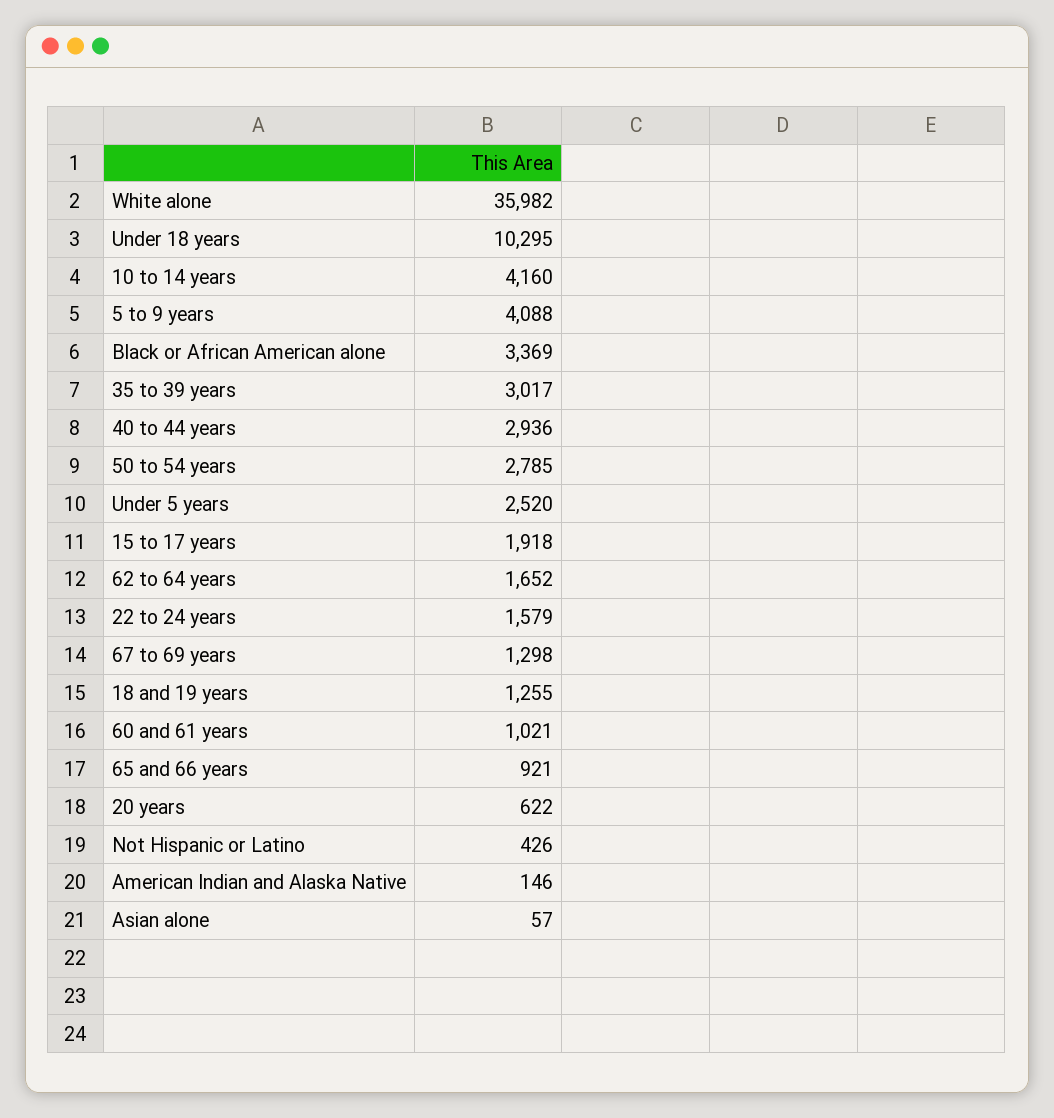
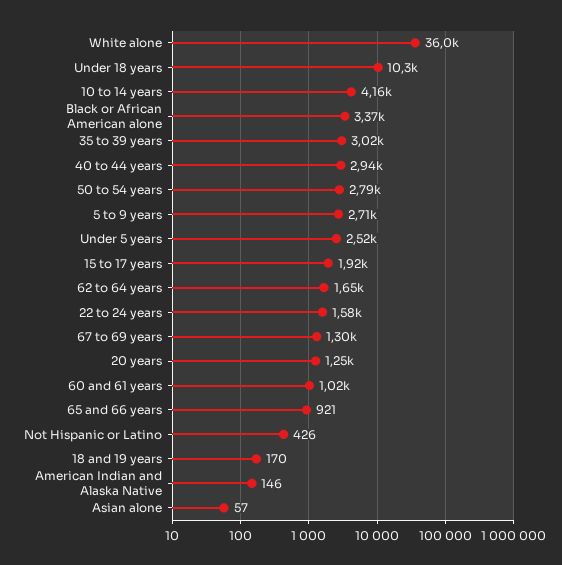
  {
    "White alone": 35982,
    "Under 18 years": 10295,
    "10 to 14 years": 4160,
-   "5 to 9 years": 4088,
+   "5 to 9 years": 2710,
    "Black or African American alone": 3369,
    "35 to 39 years": 3017,
    "40 to 44 years": 2936,
    "50 to 54 years": 2785,
    "Under 5 years": 2520,
    "15 to 17 years": 1918,
    "62 to 64 years": 1652,
    "22 to 24 years": 1579,
    "67 to 69 years": 1298,
-   "18 and 19 years": 1255,
+   "18 and 19 years": 170,
    "60 and 61 years": 1021,
    "65 and 66 years": 921,
-   "20 years": 622,
+   "20 years": 1250,
    "Not Hispanic or Latino": 426,
    "American Indian and Alaska Native": 146,
    "Asian alone": 57
  }

